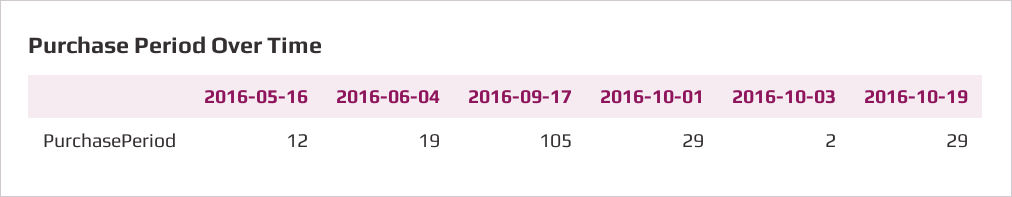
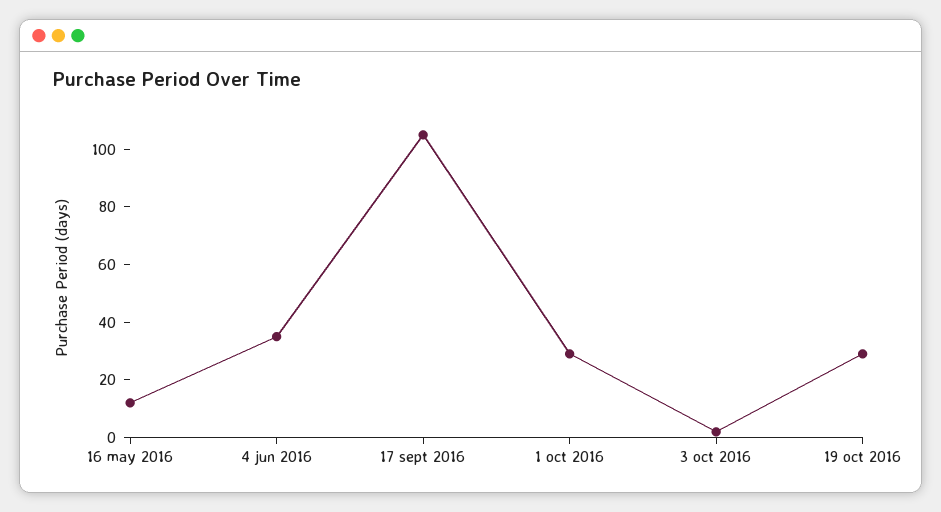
  {
    "2016-05-16": 12,
-   "2016-06-04": 19,
+   "2016-06-04": 35,
    "2016-09-17": 105,
    "2016-10-01": 29,
    "2016-10-03": 2,
    "2016-10-19": 29
  }

